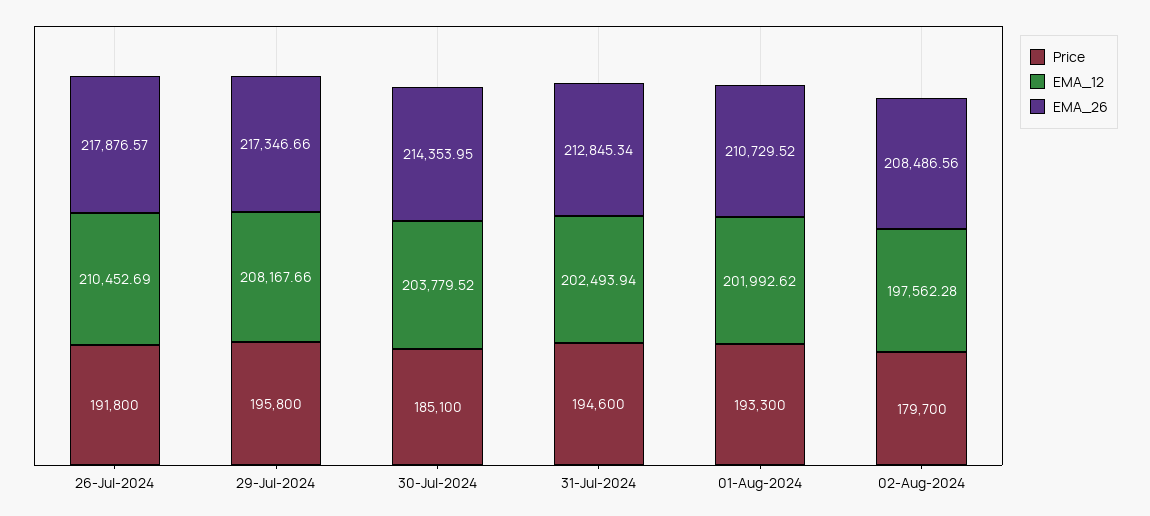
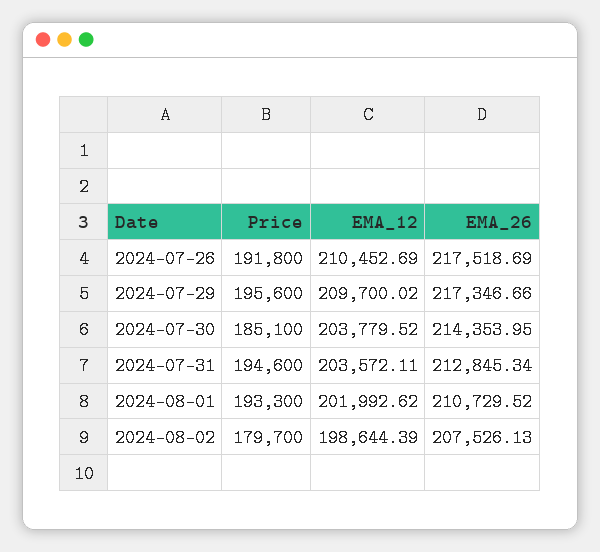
  {
    "Price": {
      "26-Jul-2024": 191800,
-     "29-Jul-2024": 195800,
+     "29-Jul-2024": 195600,
      "30-Jul-2024": 185100,
      "31-Jul-2024": 194600,
      "01-Aug-2024": 193300,
      "02-Aug-2024": 179700
    },
    "EMA_12": {
      "26-Jul-2024": 210452.69,
-     "29-Jul-2024": 208167.66,
+     "29-Jul-2024": 209700.02,
      "30-Jul-2024": 203779.52,
-     "31-Jul-2024": 202493.94,
+     "31-Jul-2024": 203572.11,
      "01-Aug-2024": 201992.62,
-     "02-Aug-2024": 197562.28
+     "02-Aug-2024": 198644.39
    },
    "EMA_26": {
-     "26-Jul-2024": 217876.57,
+     "26-Jul-2024": 217518.69,
      "29-Jul-2024": 217346.66,
      "30-Jul-2024": 214353.95,
      "31-Jul-2024": 212845.34,
      "01-Aug-2024": 210729.52,
-     "02-Aug-2024": 208486.56
+     "02-Aug-2024": 207526.13
    }
  }

